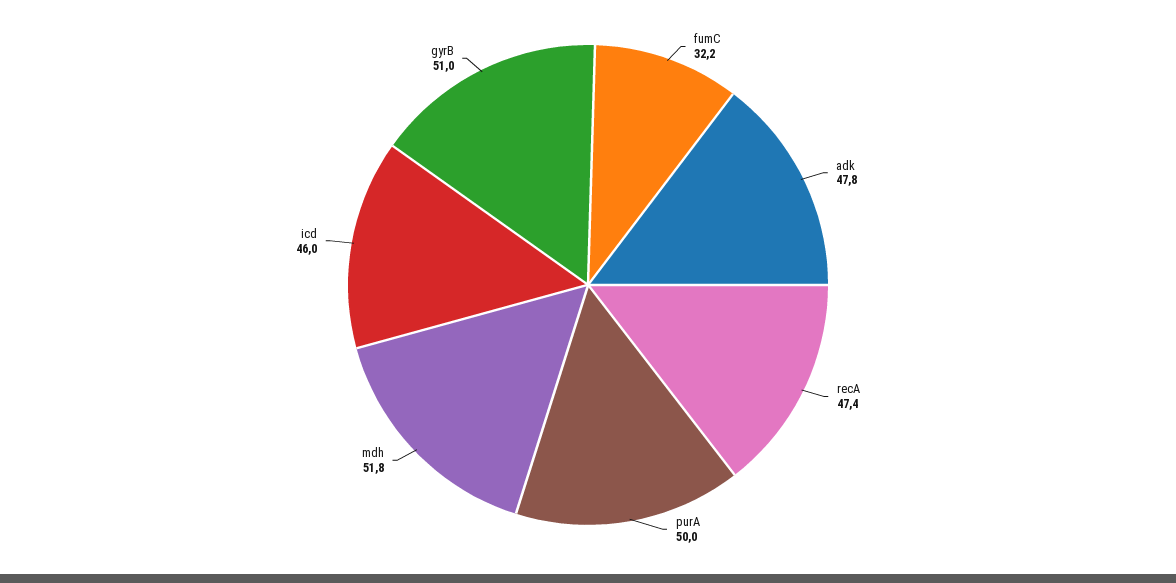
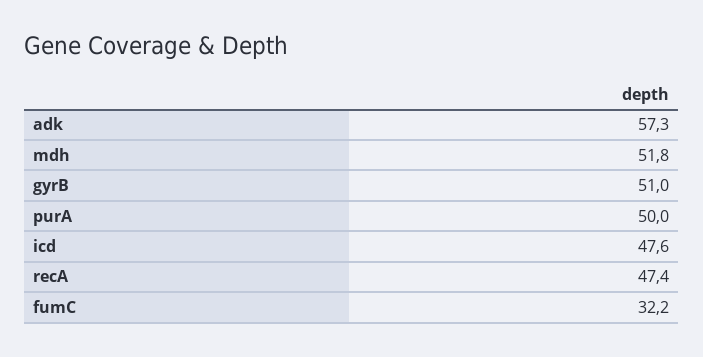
  {
    "fumC": 32.2,
-   "adk": 47.8,
+   "adk": 57.3,
    "recA": 47.4,
    "purA": 50,
    "mdh": 51.8,
-   "icd": 46,
+   "icd": 47.6,
    "gyrB": 51
  }

